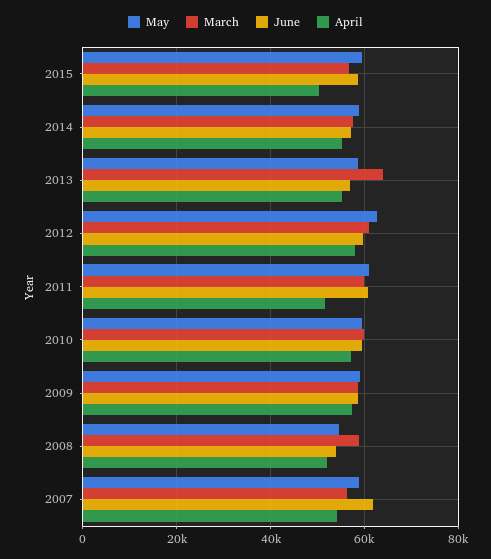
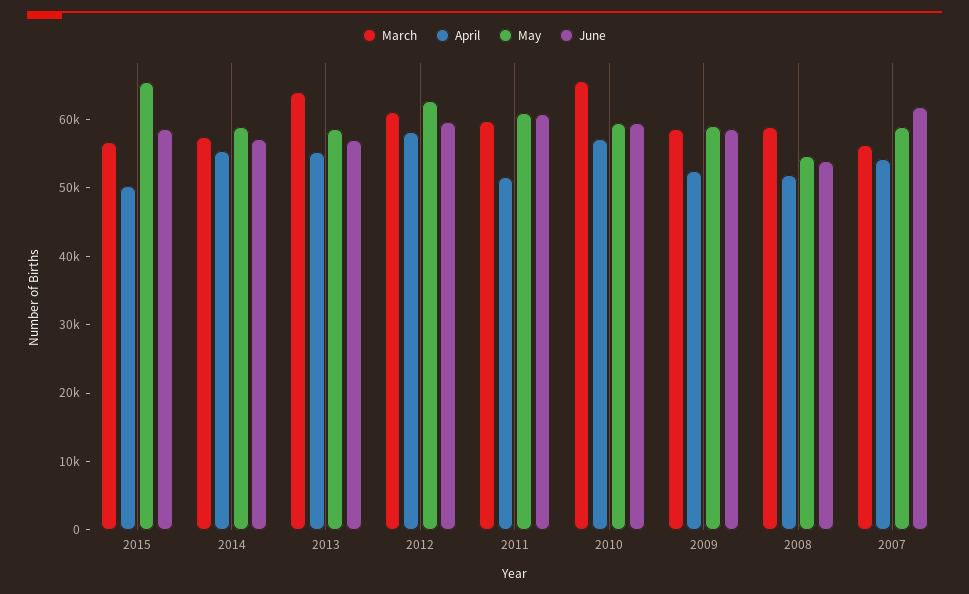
  {
    "May": {
-     "2015": 60000,
+     "2015": 66000,
      "2014": 58000,
      "2013": 58000,
      "2012": 62000,
      "2011": 60000,
      "2010": 60000,
      "2009": 60000,
      "2008": 54000,
      "2007": 58000
    },
    "March": {
      "2015": 56000,
      "2014": 58000,
      "2013": 64000,
      "2012": 62000,
      "2011": 60000,
-     "2010": 60000,
+     "2010": 66000,
      "2009": 58000,
      "2008": 58000,
      "2007": 56000
    },
    "June": {
      "2015": 58000,
      "2014": 58000,
      "2013": 56000,
      "2012": 60000,
      "2011": 60000,
      "2010": 60000,
      "2009": 58000,
      "2008": 54000,
      "2007": 62000
    },
    "April": {
      "2015": 50000,
      "2014": 56000,
      "2013": 56000,
      "2012": 58000,
      "2011": 52000,
      "2010": 58000,
-     "2009": 58000,
+     "2009": 52000,
      "2008": 52000,
      "2007": 54000
    }
  }

